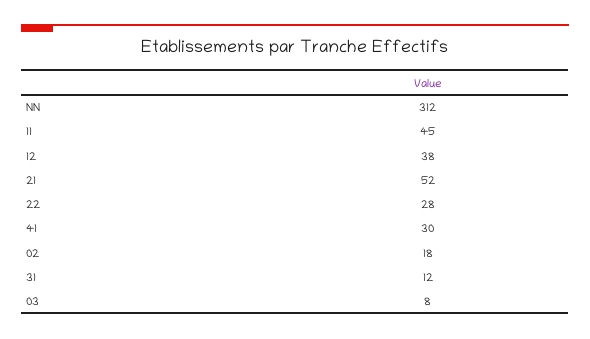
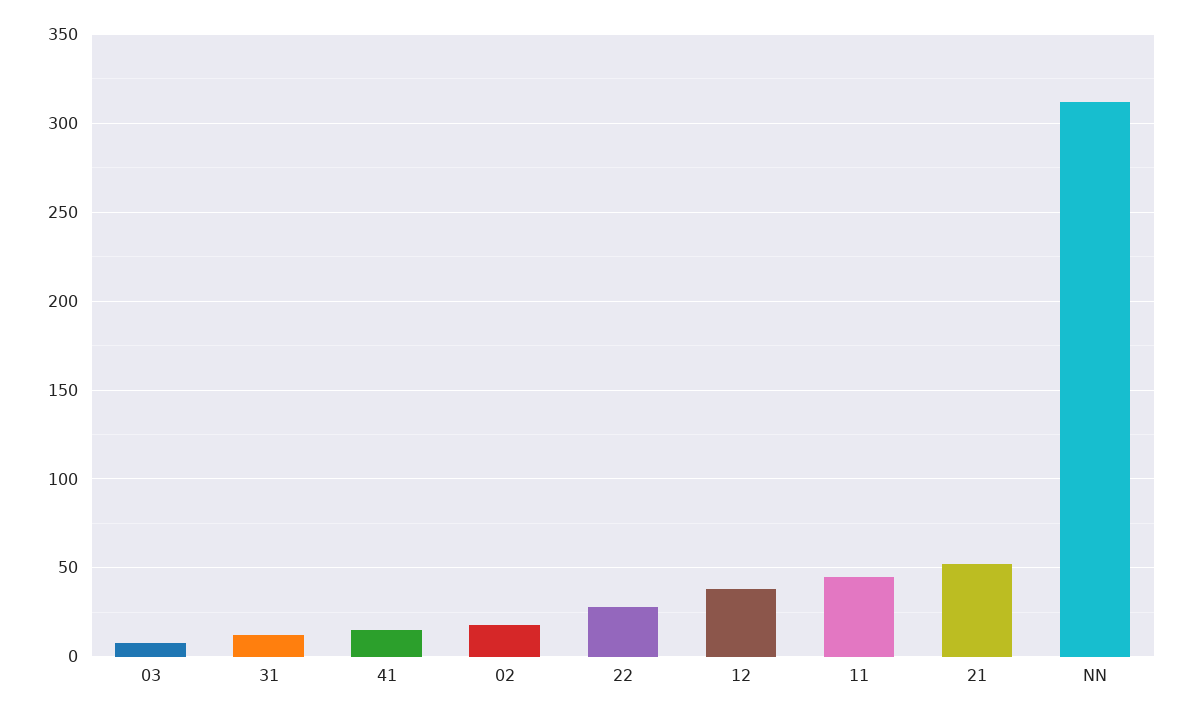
  {
    "NN": 312,
    "11": 45,
    "12": 38,
    "21": 52,
    "22": 28,
-   "41": 30,
+   "41": 15,
    "02": 18,
    "31": 12,
    "03": 8
  }

